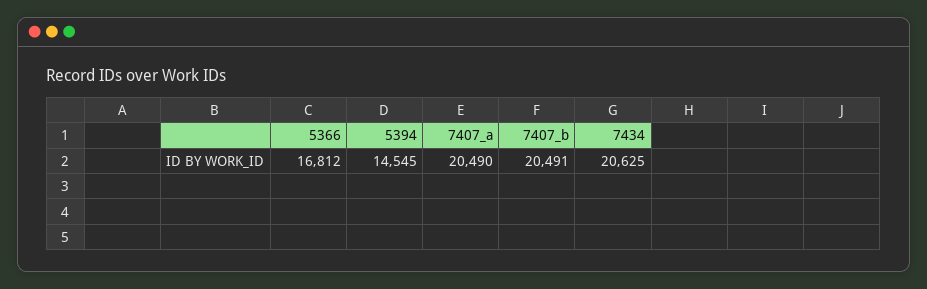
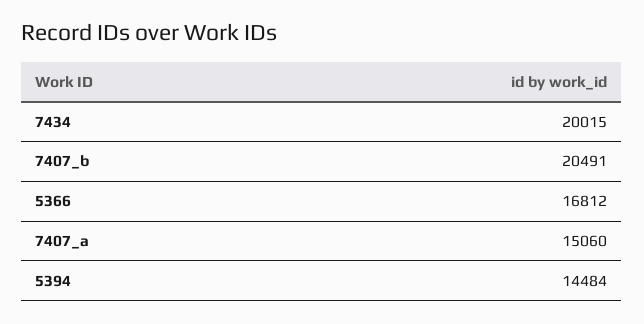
  {
    "5366": 16812,
-   "5394": 14545,
+   "5394": 14484,
-   "7407_a": 20490,
+   "7407_a": 15060,
    "7407_b": 20491,
-   "7434": 20625
+   "7434": 20015
  }

